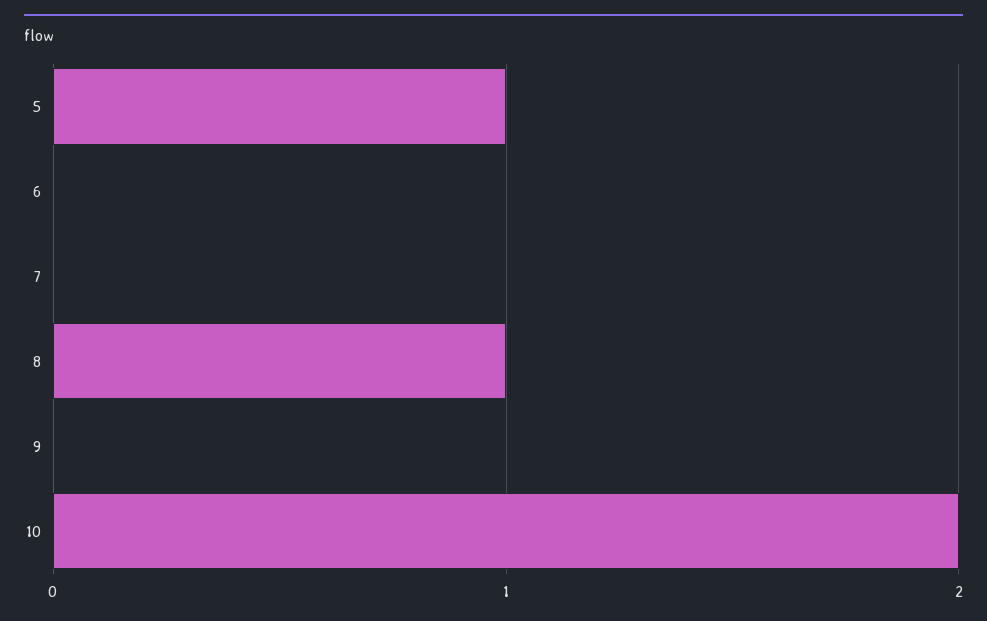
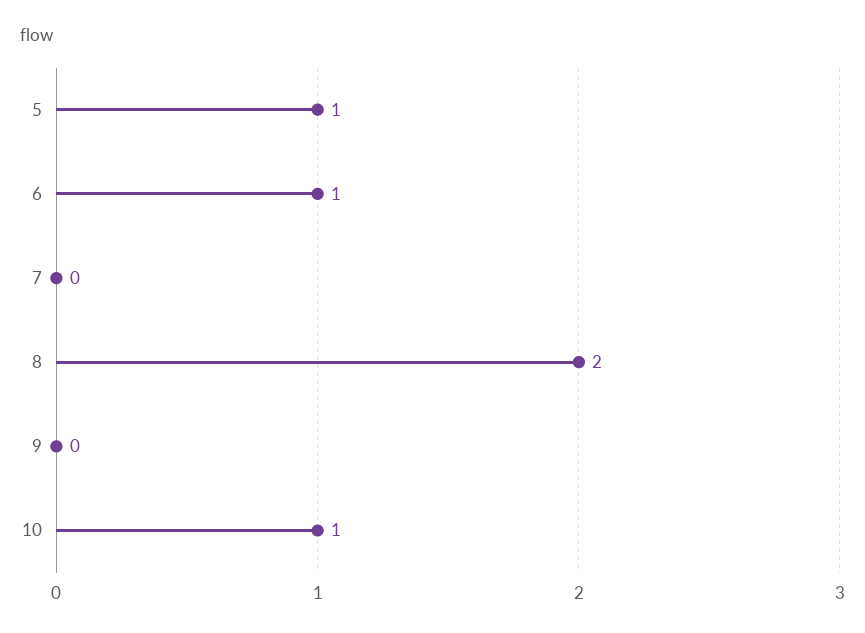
  {
    "5": 1,
-   "6": 0,
+   "6": 1,
    "7": 0,
-   "8": 1,
+   "8": 2,
    "9": 0,
-   "10": 2
+   "10": 1
  }

